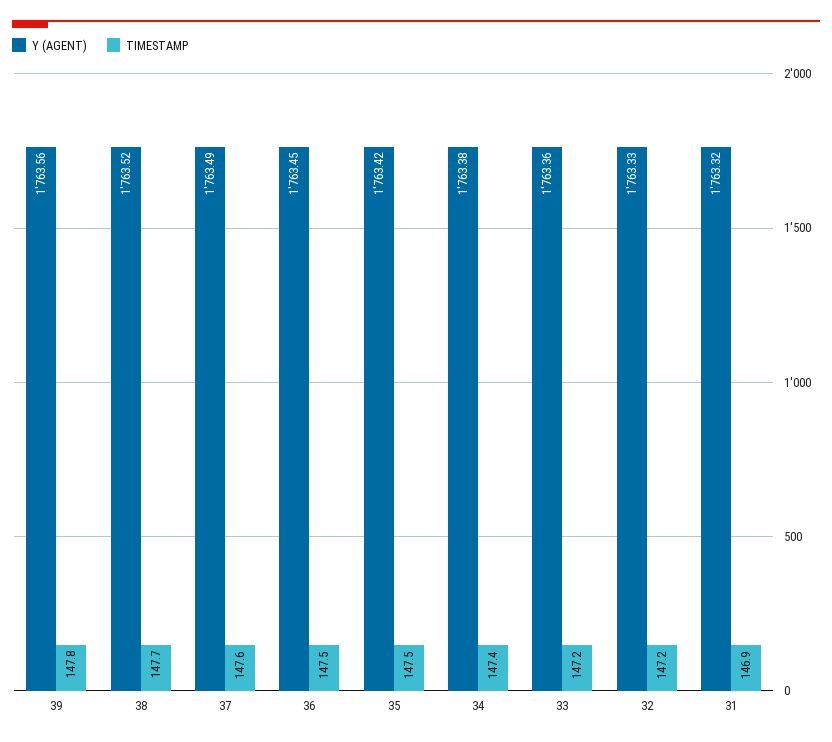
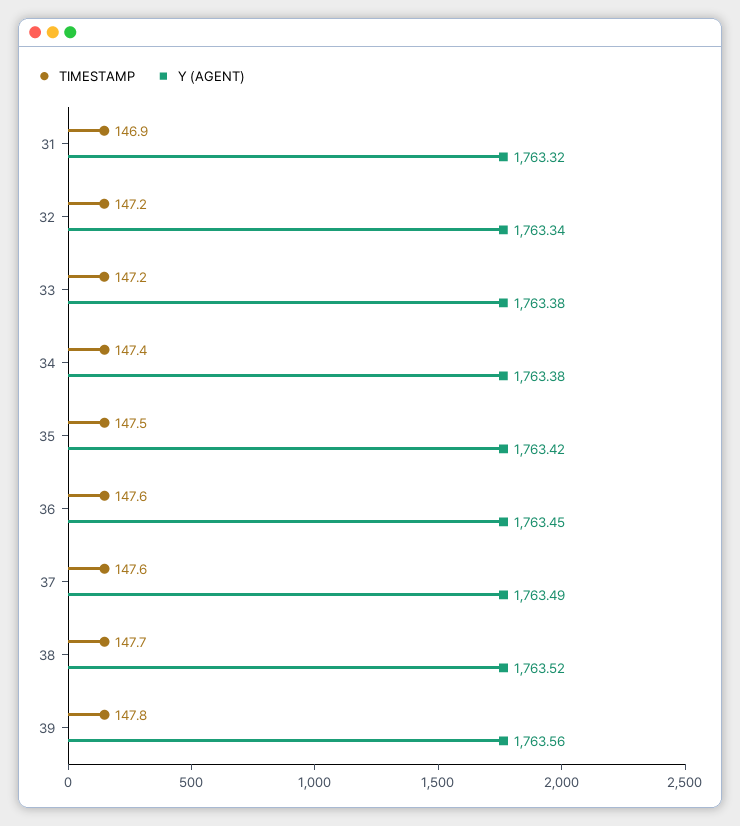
  {
    "Y (AGENT)": {
      "39": 1763.56,
      "38": 1763.52,
      "37": 1763.49,
      "36": 1763.45,
      "35": 1763.42,
      "34": 1763.38,
-     "33": 1763.36,
+     "33": 1763.38,
-     "32": 1763.33,
+     "32": 1763.34,
      "31": 1763.32
    },
    "TIMESTAMP": {
      "39": 147.8,
      "38": 147.7,
      "37": 147.6,
-     "36": 147.5,
+     "36": 147.6,
      "35": 147.5,
      "34": 147.4,
      "33": 147.2,
      "32": 147.2,
      "31": 146.9
    }
  }

